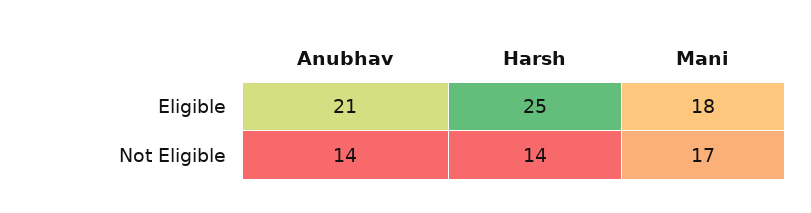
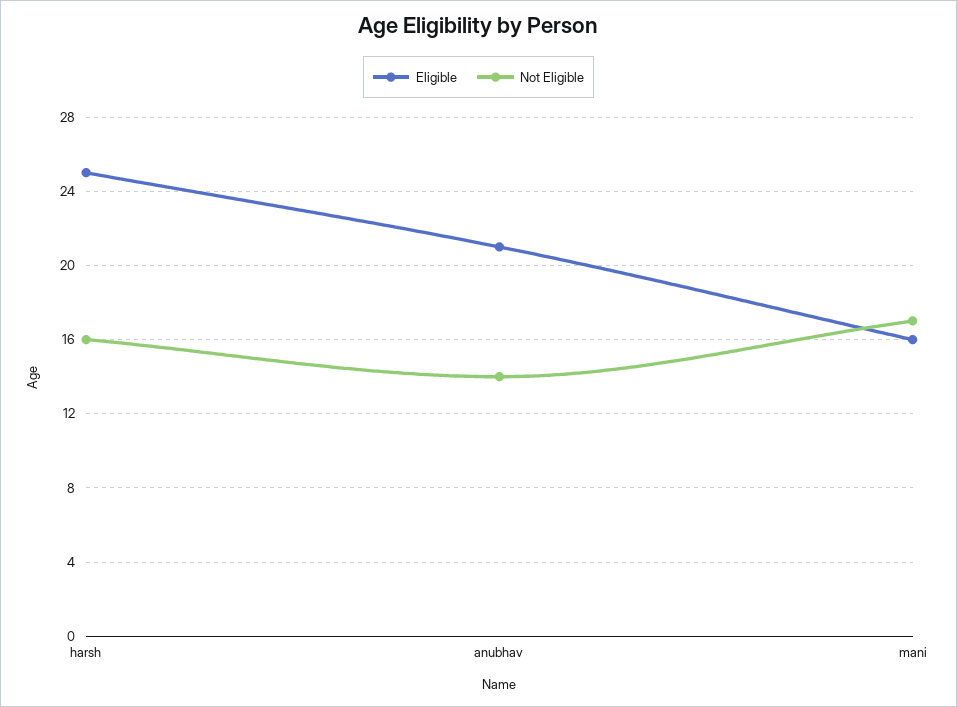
  {
    "Eligible": {
      "Anubhav": 21,
      "Harsh": 25,
-     "Mani": 18
+     "Mani": 16
    },
    "Not Eligible": {
      "Anubhav": 14,
-     "Harsh": 14,
+     "Harsh": 16,
      "Mani": 17
    }
  }

